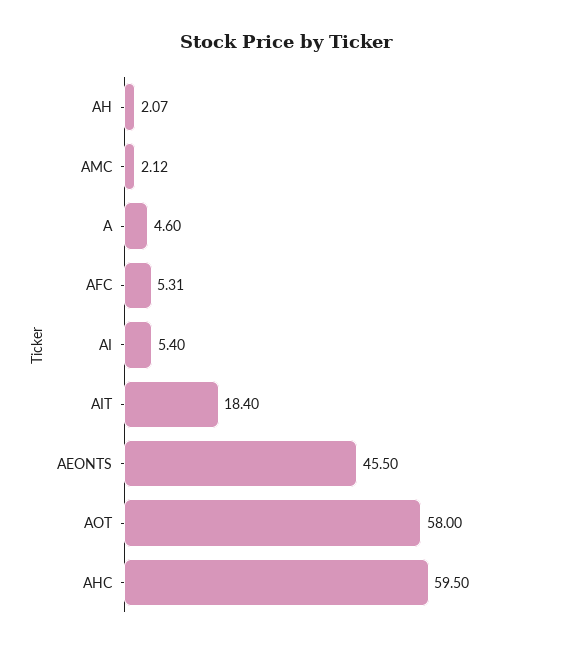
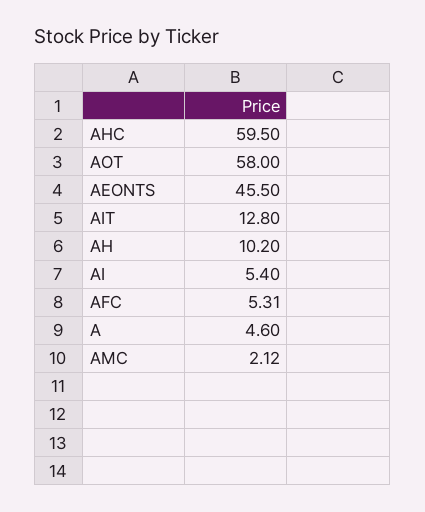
  {
-   "AH": 2.07,
+   "AH": 10.2,
    "AMC": 2.12,
    "A": 4.6,
    "AFC": 5.31,
    "AI": 5.4,
-   "AIT": 18.4,
+   "AIT": 12.8,
    "AEONTS": 45.5,
    "AOT": 58,
    "AHC": 59.5
  }

